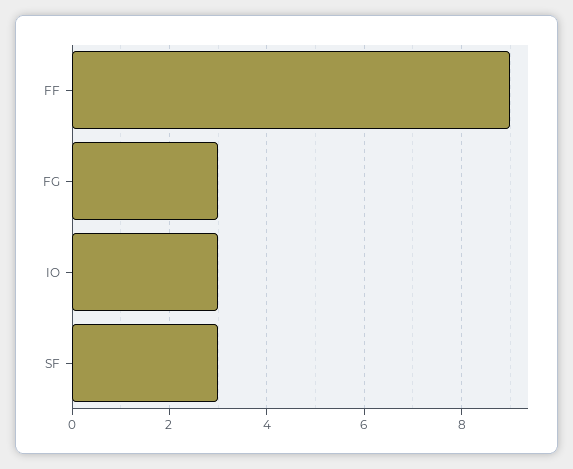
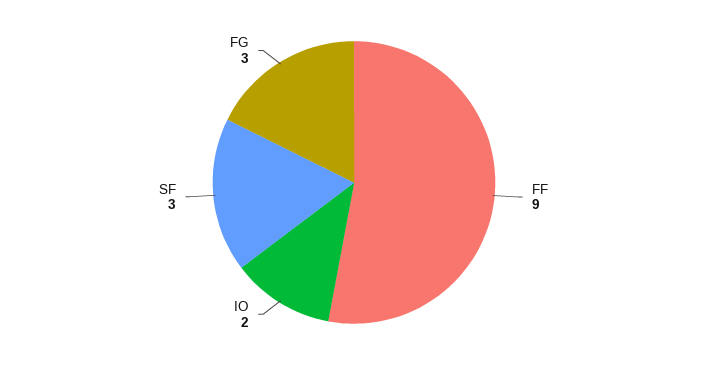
  {
    "FF": 9,
    "FG": 3,
-   "IO": 3,
+   "IO": 2,
    "SF": 3
  }

